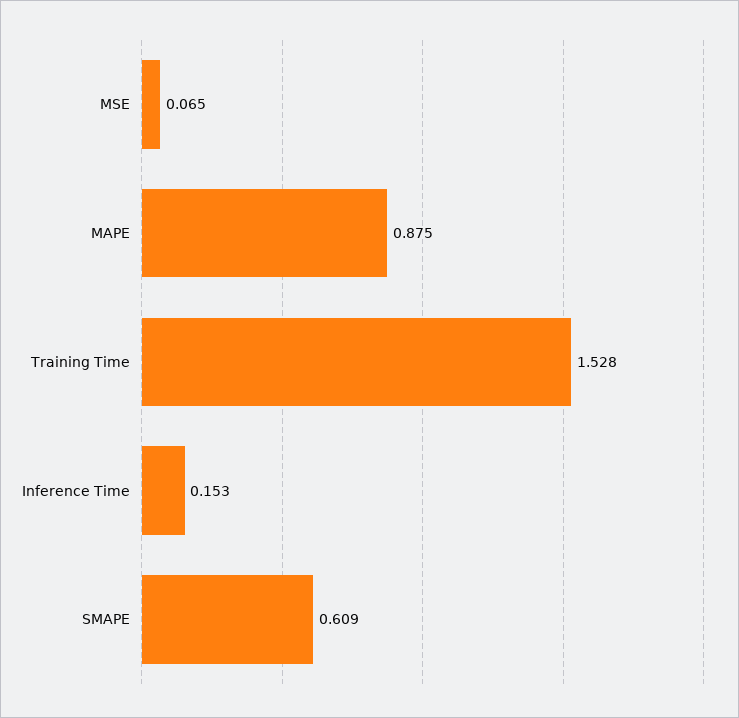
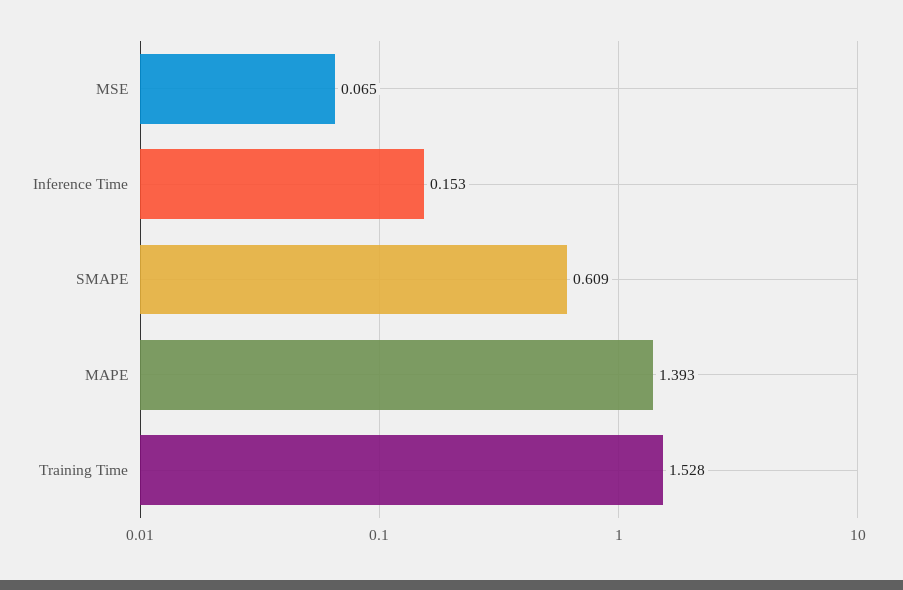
  {
    "MSE": 0.065,
-   "MAPE": 0.875,
+   "MAPE": 1.393,
    "Training Time": 1.528,
    "Inference Time": 0.153,
    "SMAPE": 0.609
  }

